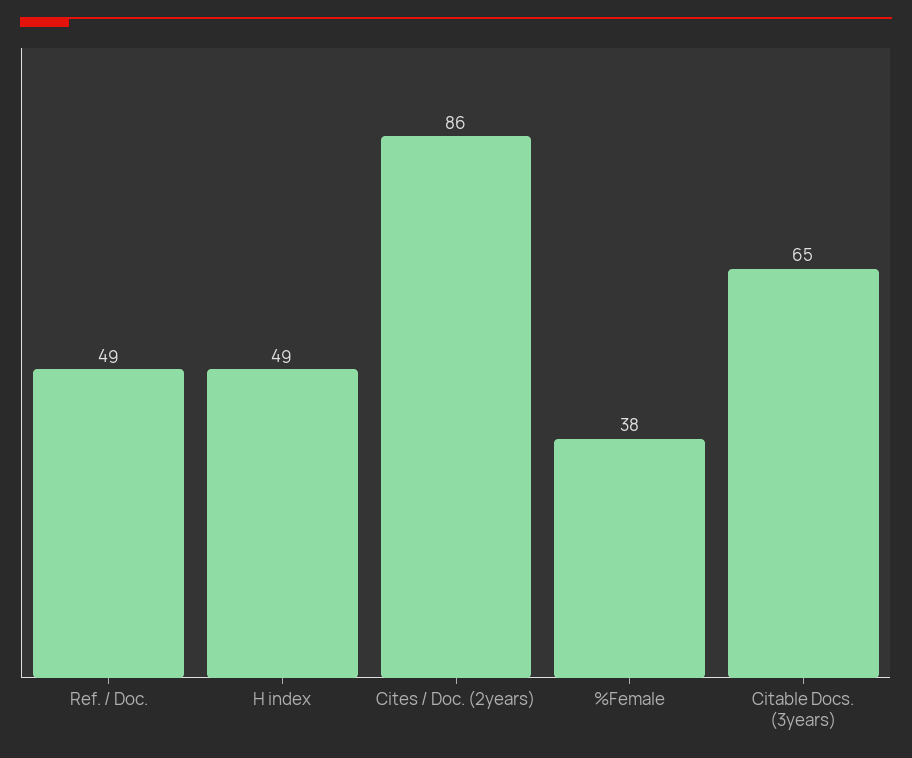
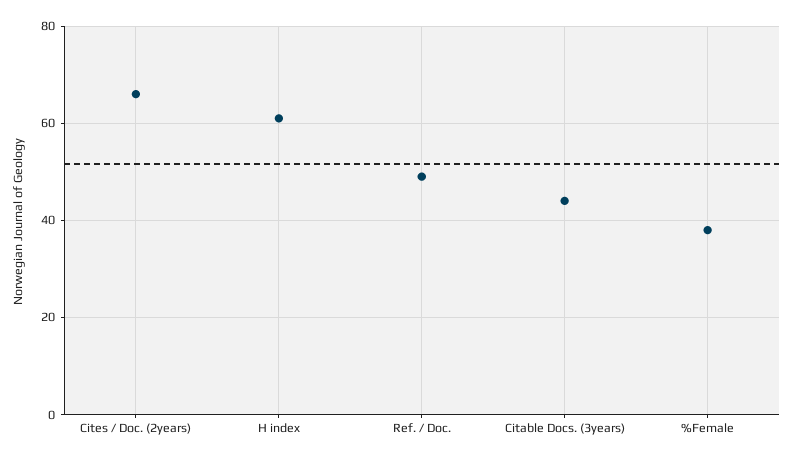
  {
    "Ref. / Doc.": 49,
-   "H index": 49,
+   "H index": 60,
-   "Cites / Doc. (2years)": 86,
+   "Cites / Doc. (2years)": 65,
    "%Female": 38,
-   "Citable Docs. (3years)": 65
+   "Citable Docs. (3years)": 45
  }

